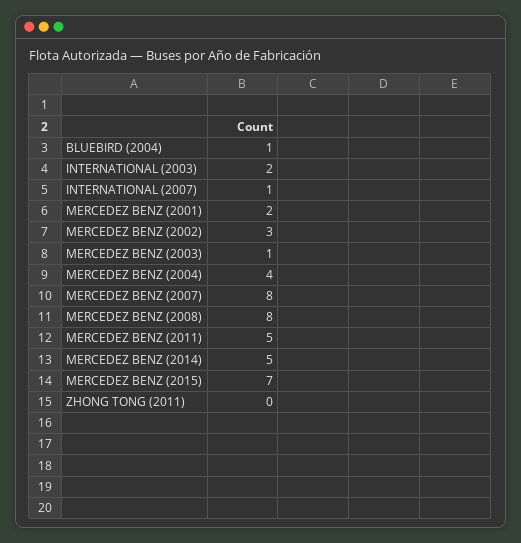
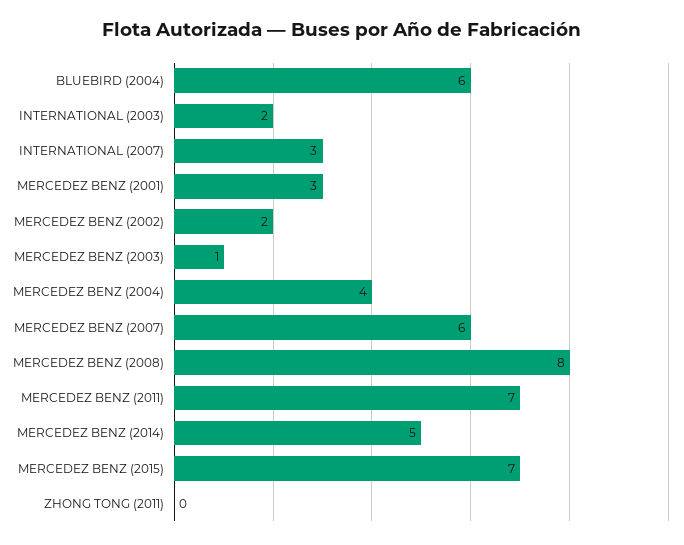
  {
-   "BLUEBIRD (2004)": 1,
+   "BLUEBIRD (2004)": 6,
    "INTERNATIONAL (2003)": 2,
-   "INTERNATIONAL (2007)": 1,
+   "INTERNATIONAL (2007)": 3,
-   "MERCEDEZ BENZ (2001)": 2,
+   "MERCEDEZ BENZ (2001)": 3,
-   "MERCEDEZ BENZ (2002)": 3,
+   "MERCEDEZ BENZ (2002)": 2,
    "MERCEDEZ BENZ (2003)": 1,
    "MERCEDEZ BENZ (2004)": 4,
-   "MERCEDEZ BENZ (2007)": 8,
+   "MERCEDEZ BENZ (2007)": 6,
    "MERCEDEZ BENZ (2008)": 8,
-   "MERCEDEZ BENZ (2011)": 5,
+   "MERCEDEZ BENZ (2011)": 7,
    "MERCEDEZ BENZ (2014)": 5,
    "MERCEDEZ BENZ (2015)": 7,
    "ZHONG TONG (2011)": 0
  }

